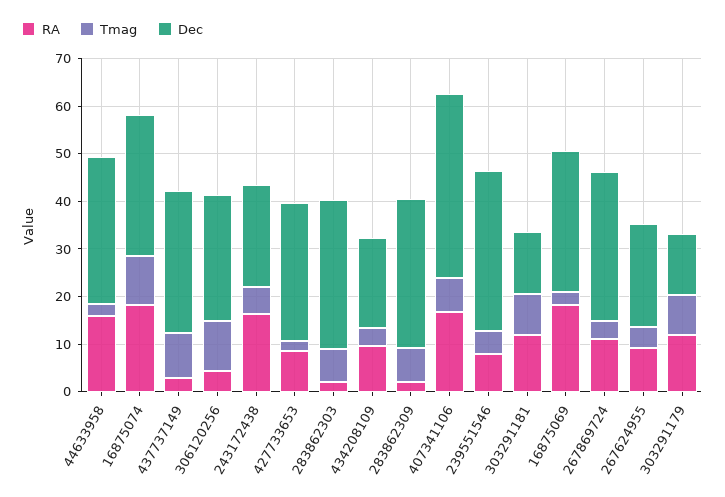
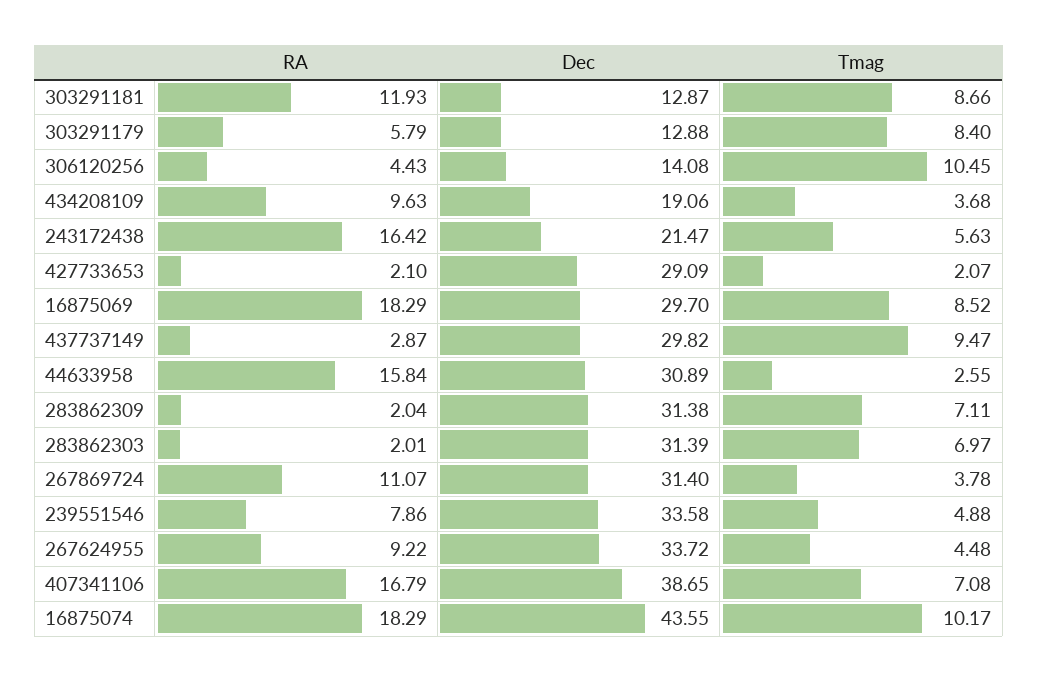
  {
    "RA": {
      "44633958": 15.84,
      "16875074": 18.29,
      "437737149": 2.87,
      "306120256": 4.43,
      "243172438": 16.42,
-     "427733653": 8,
+     "427733653": 2.1,
      "283862303": 2.01,
      "434208109": 9.63,
      "283862309": 2.04,
      "407341106": 16.79,
      "239551546": 7.86,
      "303291181": 11.93,
      "16875069": 18.29,
      "267869724": 11.07,
      "267624955": 9.22,
-     "303291179": 12
+     "303291179": 5.79
    },
    "Tmag": {
      "44633958": 2.55,
      "16875074": 10.17,
      "437737149": 9.47,
      "306120256": 10.45,
      "243172438": 5.63,
      "427733653": 2.07,
      "283862303": 6.97,
      "434208109": 3.68,
      "283862309": 7.11,
      "407341106": 7.08,
      "239551546": 4.88,
      "303291181": 8.66,
-     "16875069": 2,
+     "16875069": 8.52,
      "267869724": 3.78,
      "267624955": 4.48,
      "303291179": 8.4
    },
    "Dec": {
      "44633958": 30.89,
-     "16875074": 30,
+     "16875074": 43.55,
      "437737149": 29.82,
-     "306120256": 26,
+     "306120256": 14.08,
      "243172438": 21.47,
      "427733653": 29.09,
      "283862303": 31.39,
      "434208109": 19.06,
      "283862309": 31.38,
      "407341106": 38.65,
      "239551546": 33.58,
      "303291181": 12.87,
      "16875069": 29.7,
      "267869724": 31.4,
-     "267624955": 22,
+     "267624955": 33.72,
      "303291179": 12.88
    }
  }

